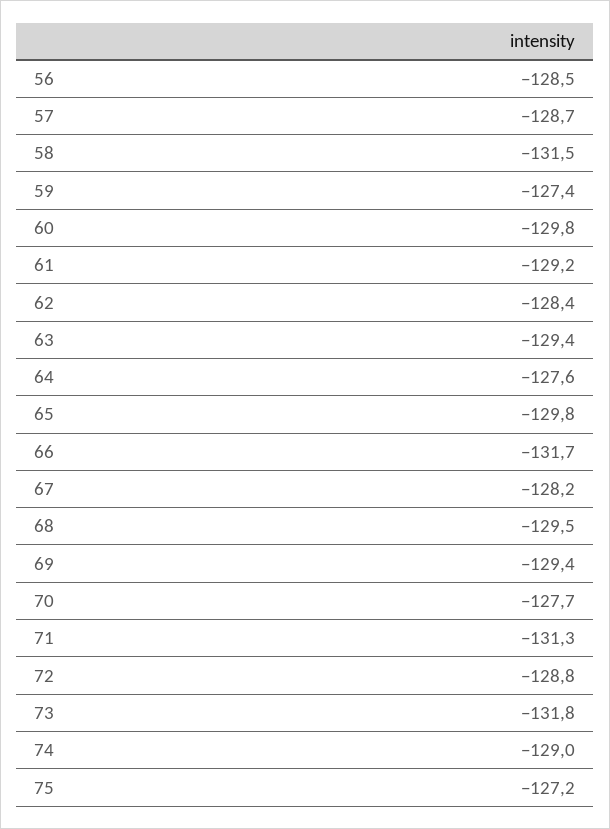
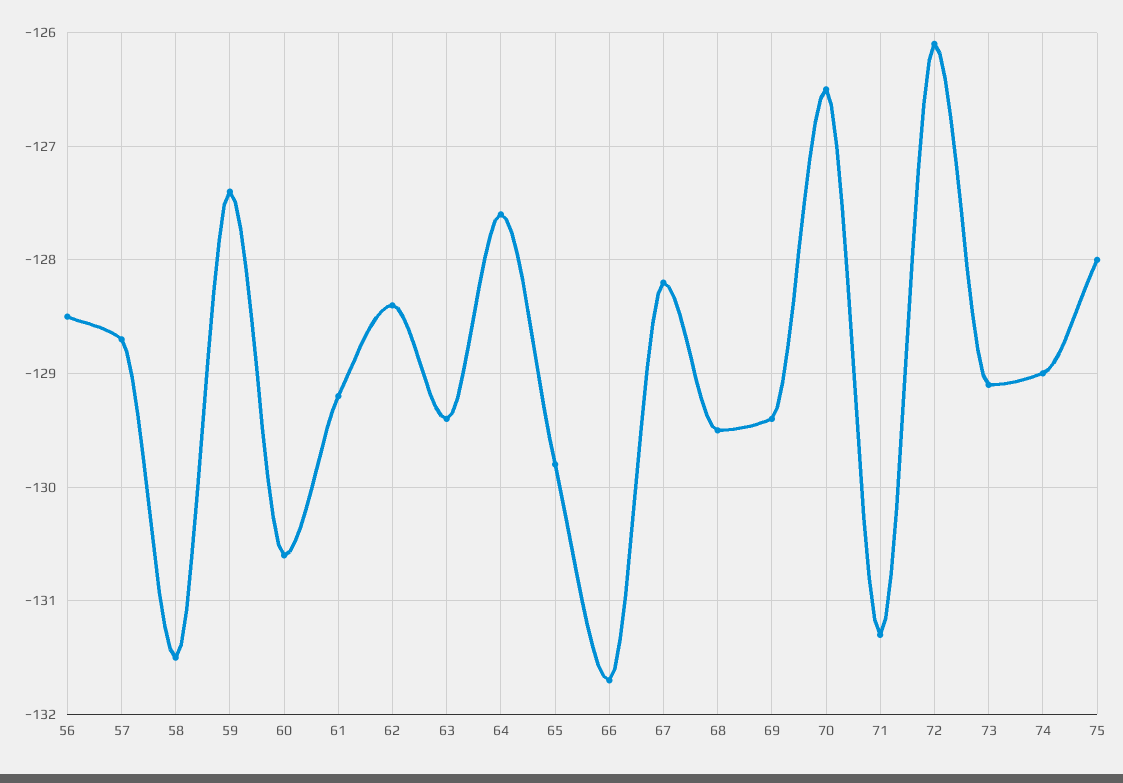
  {
    "56": -128.5,
    "57": -128.7,
    "58": -131.5,
    "59": -127.4,
-   "60": -129.8,
+   "60": -130.6,
    "61": -129.2,
    "62": -128.4,
    "63": -129.4,
    "64": -127.6,
    "65": -129.8,
    "66": -131.7,
    "67": -128.2,
    "68": -129.5,
    "69": -129.4,
-   "70": -127.7,
+   "70": -126.5,
    "71": -131.3,
-   "72": -128.8,
+   "72": -126.1,
-   "73": -131.8,
+   "73": -129.1,
    "74": -129,
-   "75": -127.2
+   "75": -128
  }

